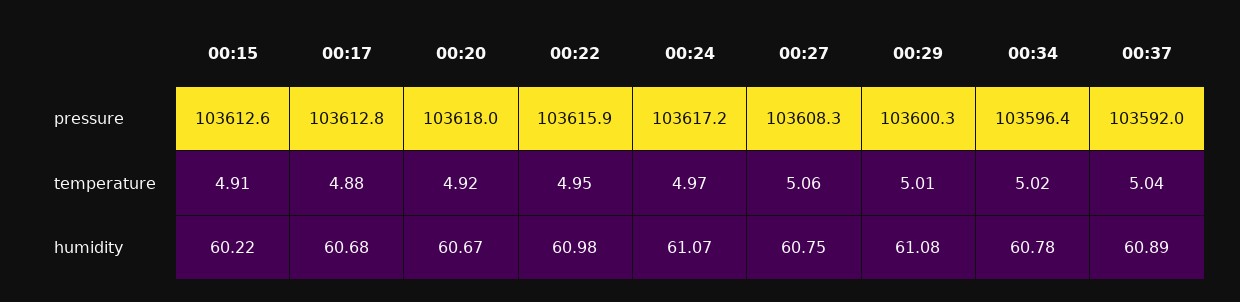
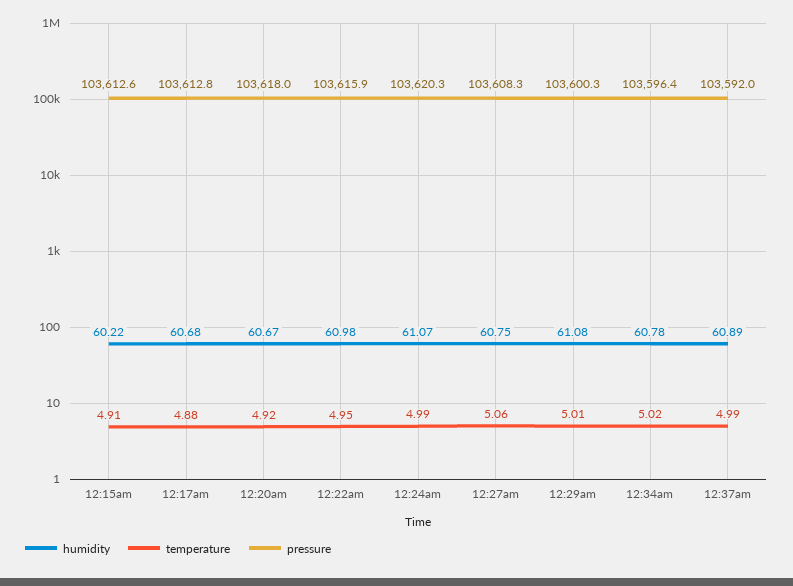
  {
    "pressure": {
      "00:15": 103612.6,
      "00:17": 103612.8,
      "00:20": 103618,
      "00:22": 103615.9,
-     "00:24": 103617.2,
+     "00:24": 103620.3,
      "00:27": 103608.3,
      "00:29": 103600.3,
      "00:34": 103596.4,
      "00:37": 103592
    },
    "temperature": {
      "00:15": 4.91,
      "00:17": 4.88,
      "00:20": 4.92,
      "00:22": 4.95,
-     "00:24": 4.97,
+     "00:24": 4.99,
      "00:27": 5.06,
      "00:29": 5.01,
      "00:34": 5.02,
-     "00:37": 5.04
+     "00:37": 4.99
    },
    "humidity": {
      "00:15": 60.22,
      "00:17": 60.68,
      "00:20": 60.67,
      "00:22": 60.98,
      "00:24": 61.07,
      "00:27": 60.75,
      "00:29": 61.08,
      "00:34": 60.78,
      "00:37": 60.89
    }
  }

